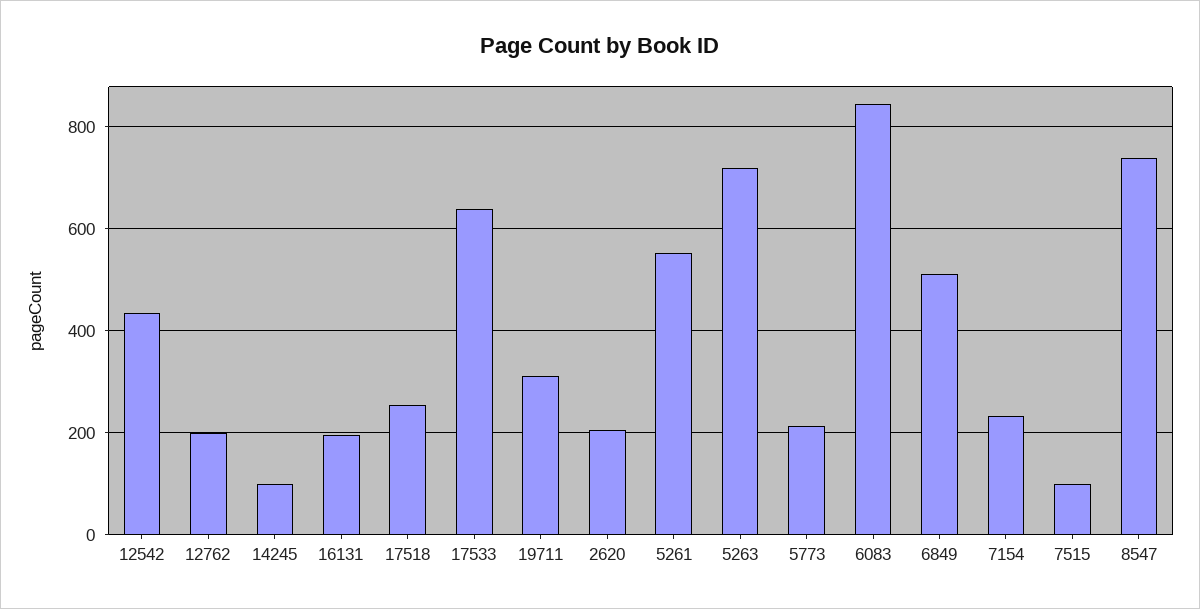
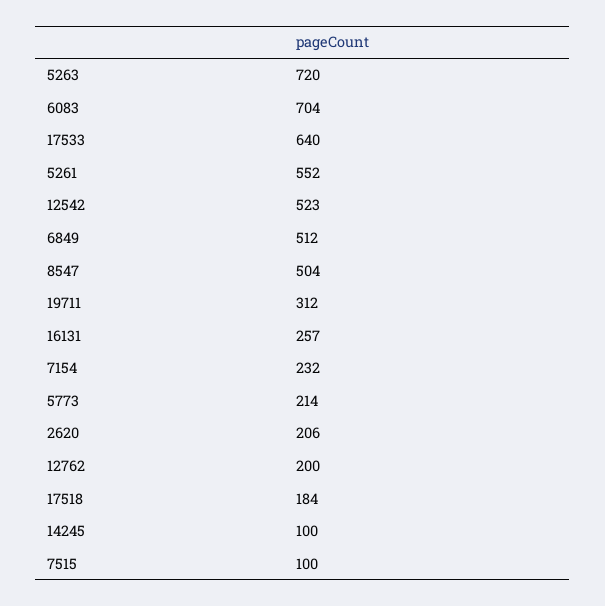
  {
-   "12542": 440,
+   "12542": 523,
    "12762": 200,
    "14245": 100,
-   "16131": 200,
+   "16131": 257,
-   "17518": 260,
+   "17518": 184,
    "17533": 640,
    "19711": 312,
    "2620": 206,
    "5261": 552,
    "5263": 720,
    "5773": 214,
-   "6083": 840,
+   "6083": 704,
    "6849": 512,
    "7154": 232,
    "7515": 100,
-   "8547": 740
+   "8547": 504
  }

